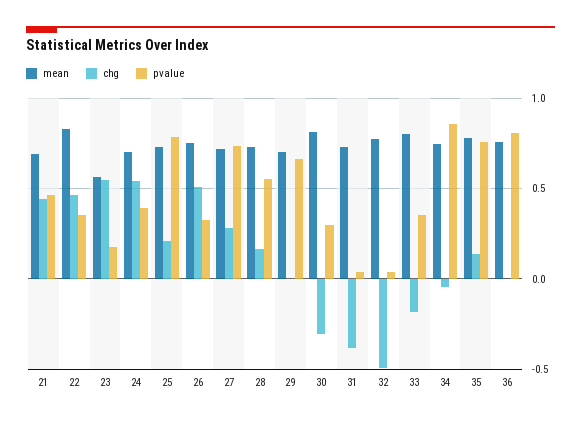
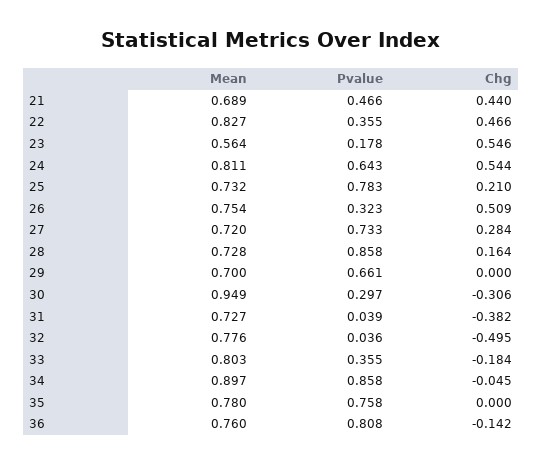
  {
    "mean": {
      "21": 0.689,
      "22": 0.827,
      "23": 0.564,
-     "24": 0.7,
+     "24": 0.811,
      "25": 0.732,
      "26": 0.754,
      "27": 0.72,
      "28": 0.728,
      "29": 0.7,
-     "30": 0.8,
+     "30": 0.949,
      "31": 0.727,
      "32": 0.776,
      "33": 0.803,
-     "34": 0.75,
+     "34": 0.897,
      "35": 0.78,
      "36": 0.76
    },
    "chg": {
      "21": 0.44,
      "22": 0.466,
      "23": 0.546,
      "24": 0.544,
      "25": 0.21,
      "26": 0.509,
      "27": 0.284,
      "28": 0.164,
      "29": 0,
      "30": -0.306,
      "31": -0.382,
      "32": -0.495,
      "33": -0.184,
      "34": -0.045,
-     "35": 0.15,
+     "35": 0,
-     "36": 0
+     "36": -0.142
    },
    "pvalue": {
      "21": 0.466,
      "22": 0.355,
      "23": 0.178,
-     "24": 0.4,
+     "24": 0.643,
      "25": 0.783,
      "26": 0.323,
      "27": 0.733,
-     "28": 0.55,
+     "28": 0.858,
      "29": 0.661,
      "30": 0.297,
      "31": 0.039,
      "32": 0.036,
      "33": 0.355,
      "34": 0.858,
      "35": 0.758,
      "36": 0.808
    }
  }

